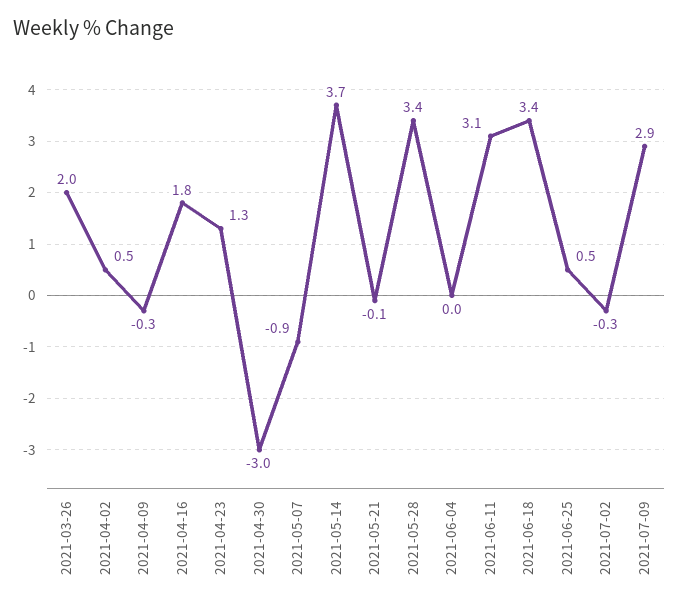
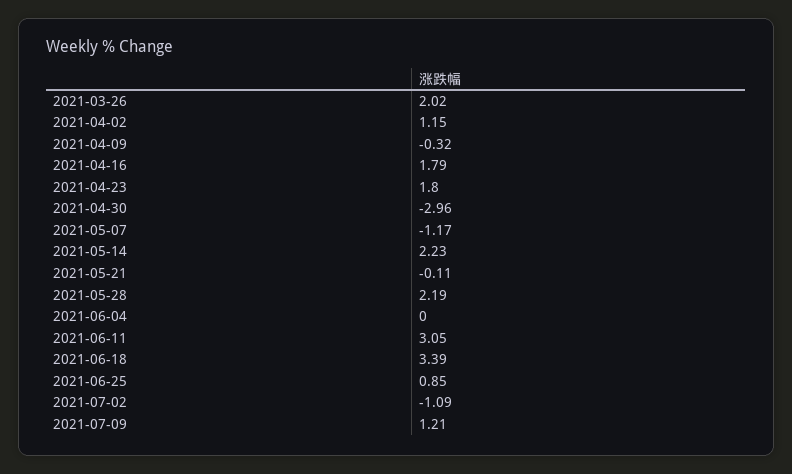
  {
    "2021-03-26": 2.02,
-   "2021-04-02": 0.5,
+   "2021-04-02": 1.15,
    "2021-04-09": -0.32,
    "2021-04-16": 1.79,
-   "2021-04-23": 1.3,
+   "2021-04-23": 1.8,
    "2021-04-30": -2.96,
-   "2021-05-07": -0.9,
+   "2021-05-07": -1.17,
-   "2021-05-14": 3.7,
+   "2021-05-14": 2.23,
    "2021-05-21": -0.11,
-   "2021-05-28": 3.4,
+   "2021-05-28": 2.19,
    "2021-06-04": 0,
    "2021-06-11": 3.05,
    "2021-06-18": 3.39,
-   "2021-06-25": 0.5,
+   "2021-06-25": 0.85,
-   "2021-07-02": -0.3,
+   "2021-07-02": -1.09,
-   "2021-07-09": 2.9
+   "2021-07-09": 1.21
  }

